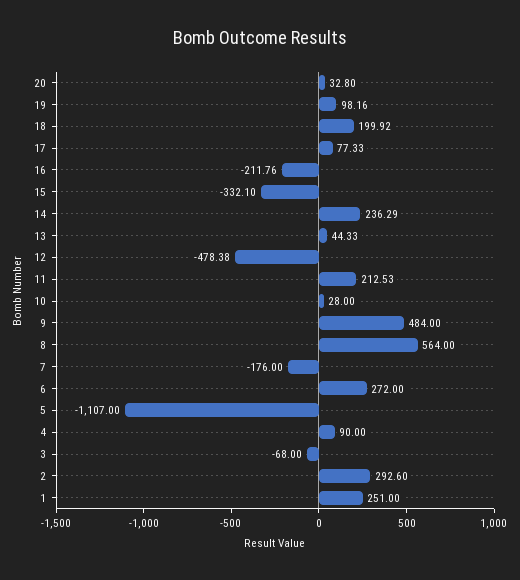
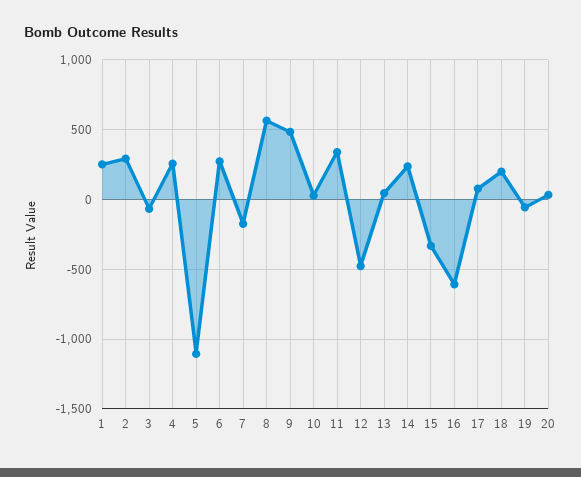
  {
    "20": 32.8,
-   "19": 98.16,
+   "19": -50,
    "18": 199.92,
    "17": 77.33,
-   "16": -211.76,
+   "16": -600,
    "15": -332.1,
    "14": 236.29,
    "13": 44.33,
    "12": -478.38,
-   "11": 212.53,
+   "11": 350,
    "10": 28,
    "9": 484,
    "8": 564,
    "7": -176,
    "6": 272,
    "5": -1107,
-   "4": 90,
+   "4": 250,
    "3": -68,
    "2": 292.6,
    "1": 251
  }

